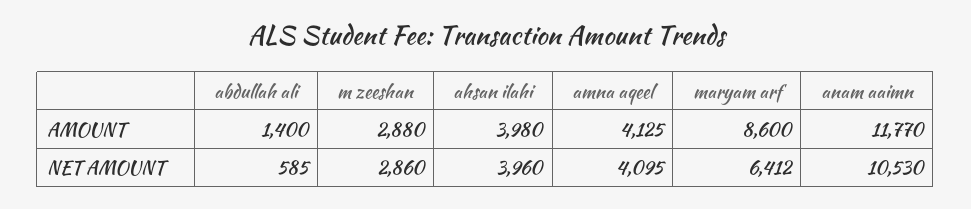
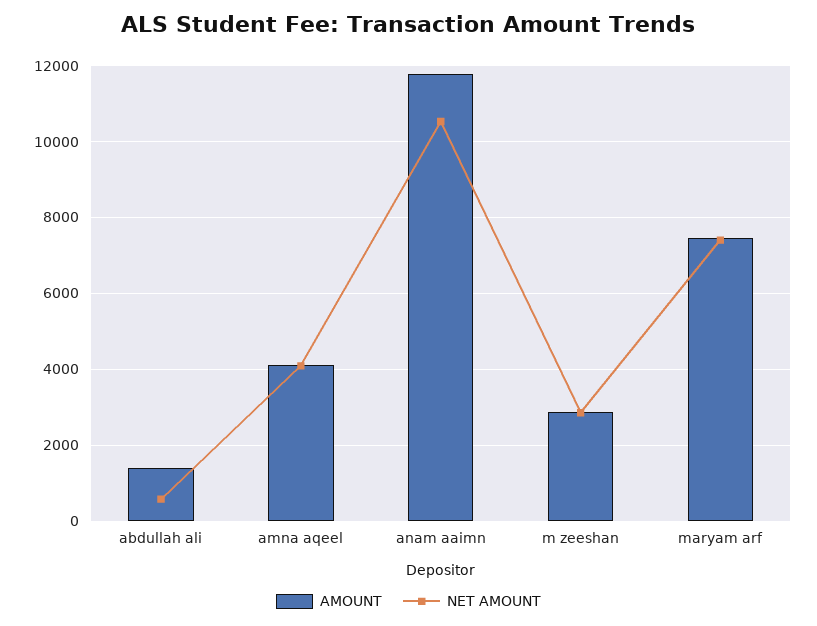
  {
    "AMOUNT": {
      "abdullah ali": 1400,
      "m zeeshan": 2880,
-     "ahsan ilahi": 3980,
      "amna aqeel": 4125,
-     "maryam arf": 8600,
+     "maryam arf": 7400,
      "anam aaimn": 11770
    },
    "NET AMOUNT": {
      "abdullah ali": 585,
      "m zeeshan": 2860,
-     "ahsan ilahi": 3960,
      "amna aqeel": 4095,
-     "maryam arf": 6412,
+     "maryam arf": 7400,
      "anam aaimn": 10530
    }
  }

